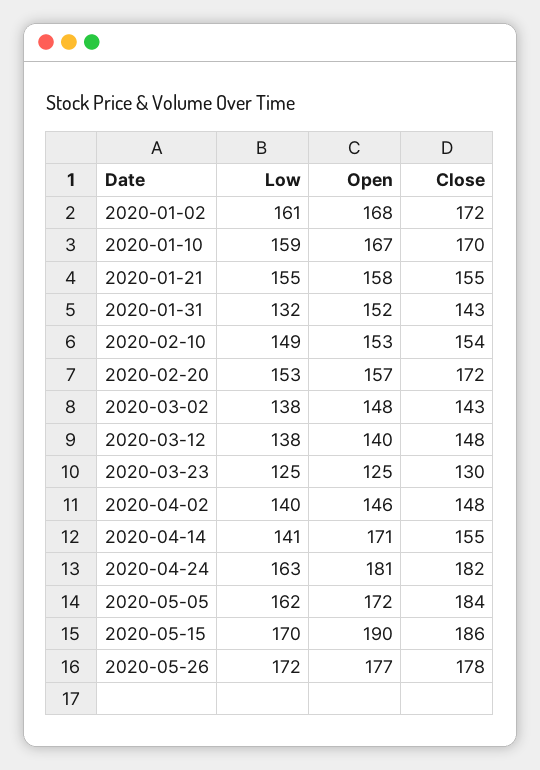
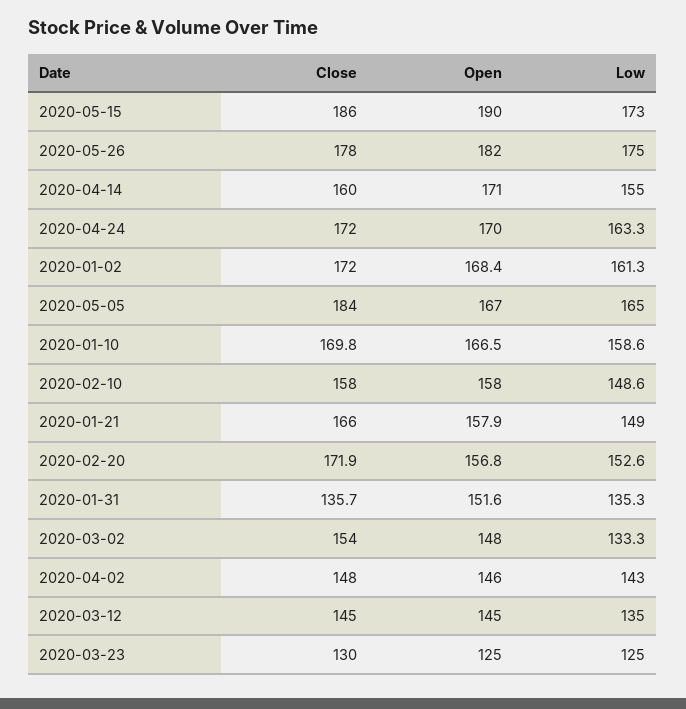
  {
    "Low": {
      "2020-01-02": 161.3,
      "2020-01-10": 158.6,
-     "2020-01-21": 155,
+     "2020-01-21": 149,
-     "2020-01-31": 132,
+     "2020-01-31": 135.3,
      "2020-02-10": 148.6,
      "2020-02-20": 152.6,
-     "2020-03-02": 138,
+     "2020-03-02": 133.3,
-     "2020-03-12": 138,
+     "2020-03-12": 135,
      "2020-03-23": 125,
-     "2020-04-02": 140,
+     "2020-04-02": 143,
-     "2020-04-14": 141,
+     "2020-04-14": 155,
      "2020-04-24": 163.3,
-     "2020-05-05": 162,
+     "2020-05-05": 165,
-     "2020-05-15": 170,
+     "2020-05-15": 173,
-     "2020-05-26": 172
+     "2020-05-26": 175
    },
    "Open": {
      "2020-01-02": 168.4,
      "2020-01-10": 166.5,
      "2020-01-21": 157.9,
      "2020-01-31": 151.6,
-     "2020-02-10": 153,
+     "2020-02-10": 158,
      "2020-02-20": 156.8,
      "2020-03-02": 148,
-     "2020-03-12": 140,
+     "2020-03-12": 145,
      "2020-03-23": 125,
      "2020-04-02": 146,
      "2020-04-14": 171,
-     "2020-04-24": 181,
+     "2020-04-24": 170,
-     "2020-05-05": 172,
+     "2020-05-05": 167,
      "2020-05-15": 190,
-     "2020-05-26": 177
+     "2020-05-26": 182
    },
    "Close": {
      "2020-01-02": 172,
      "2020-01-10": 169.8,
-     "2020-01-21": 155,
+     "2020-01-21": 166,
-     "2020-01-31": 143,
+     "2020-01-31": 135.7,
-     "2020-02-10": 154,
+     "2020-02-10": 158,
      "2020-02-20": 171.9,
-     "2020-03-02": 143,
+     "2020-03-02": 154,
-     "2020-03-12": 148,
+     "2020-03-12": 145,
      "2020-03-23": 130,
      "2020-04-02": 148,
-     "2020-04-14": 155,
+     "2020-04-14": 160,
-     "2020-04-24": 182,
+     "2020-04-24": 172,
      "2020-05-05": 184,
      "2020-05-15": 186,
      "2020-05-26": 178
    }
  }

